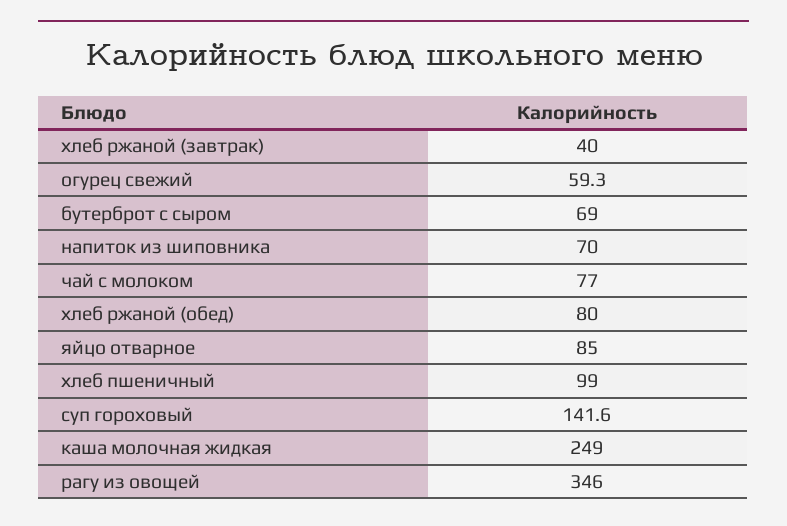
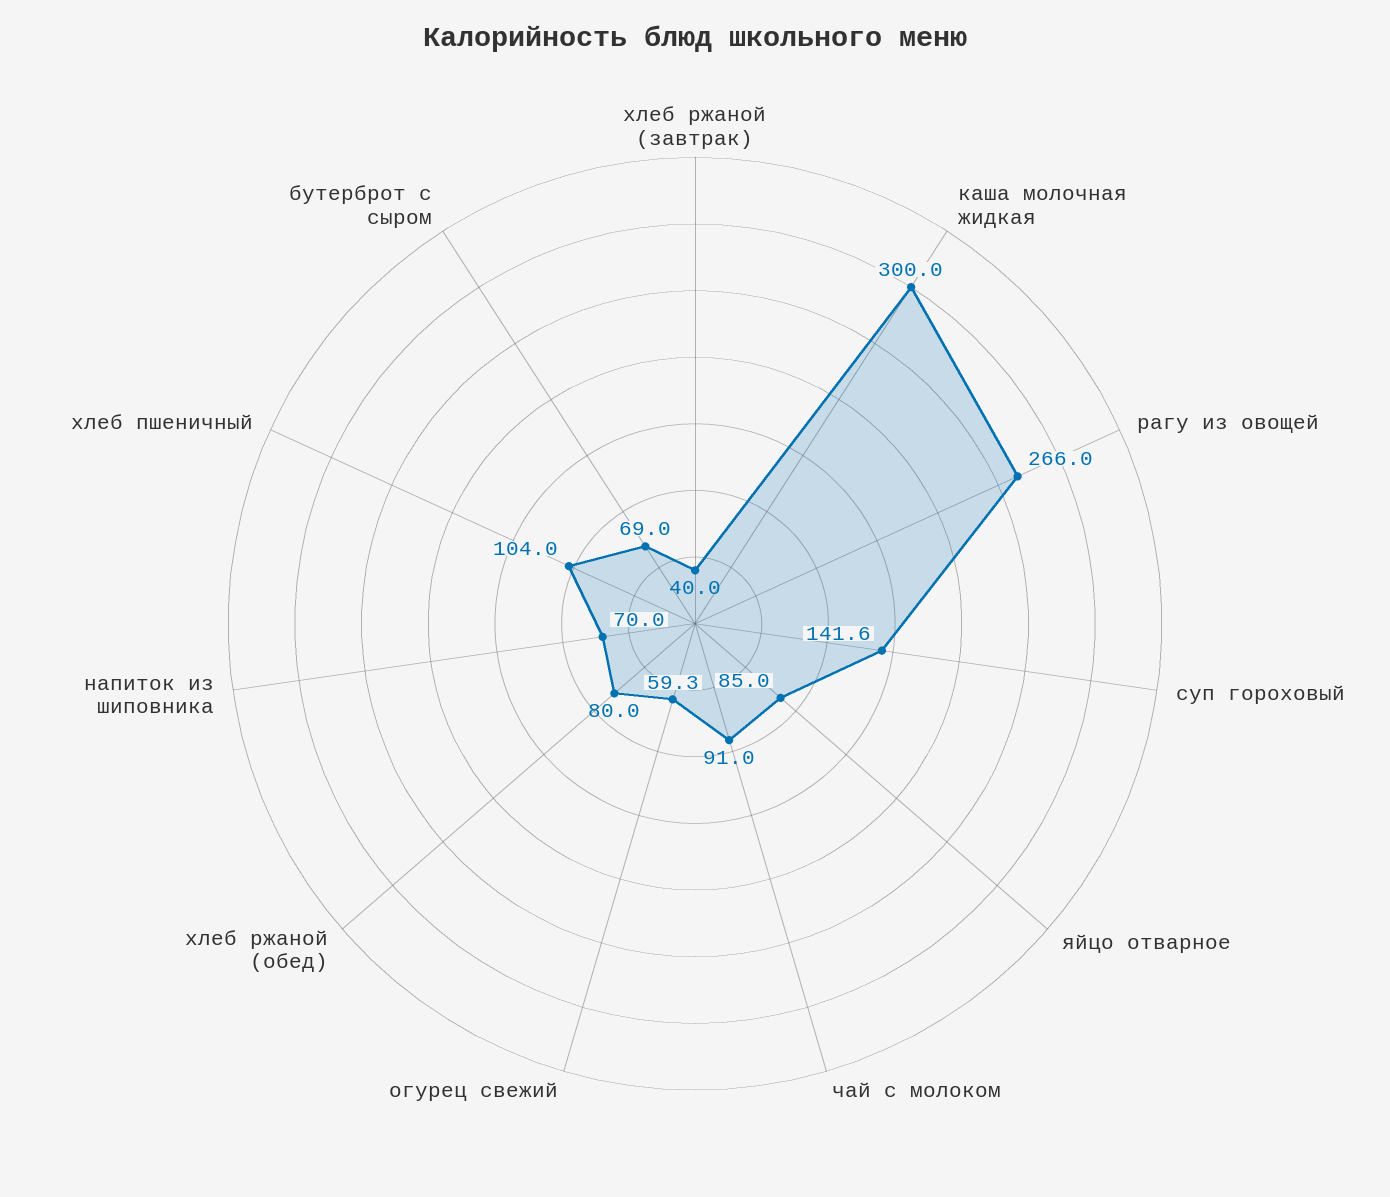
  {
    "хлеб ржаной (завтрак)": 40,
    "огурец свежий": 59.3,
    "бутерброт с сыром": 69,
    "напиток из шиповника": 70,
-   "чай с молоком": 77,
+   "чай с молоком": 91,
    "хлеб ржаной (обед)": 80,
    "яйцо отварное": 85,
-   "хлеб пшеничный": 99,
+   "хлеб пшеничный": 104,
    "суп гороховый": 141.6,
-   "каша молочная жидкая": 249,
+   "каша молочная жидкая": 300,
-   "рагу из овощей": 346
+   "рагу из овощей": 266
  }

